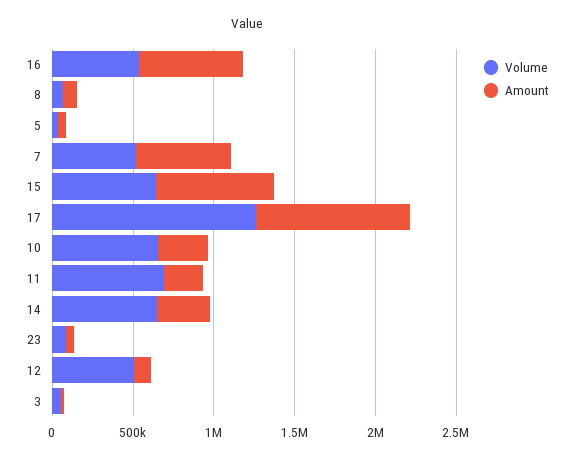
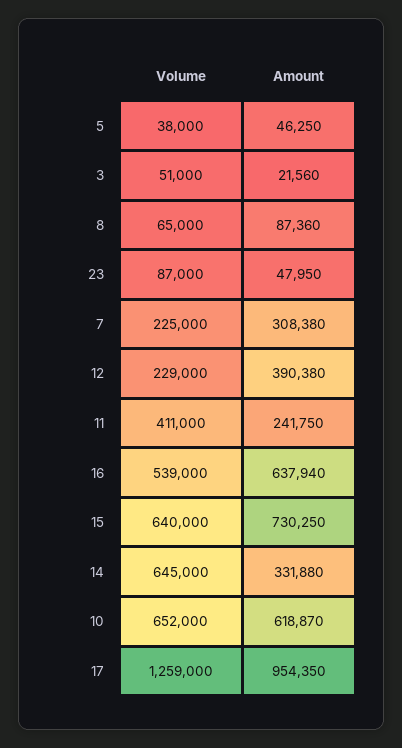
  {
    "Volume": {
      "16": 539000,
      "8": 65000,
      "5": 38000,
-     "7": 500000,
+     "7": 225000,
      "15": 640000,
      "17": 1259000,
      "10": 652000,
-     "11": 700000,
+     "11": 411000,
      "14": 645000,
      "23": 87000,
-     "12": 500000,
+     "12": 229000,
      "3": 51000
    },
    "Amount": {
      "16": 637940,
      "8": 87360,
      "5": 46250,
-     "7": 600000,
+     "7": 308380,
      "15": 730250,
      "17": 954350,
-     "10": 300000,
+     "10": 618870,
      "11": 241750,
      "14": 331880,
      "23": 47950,
-     "12": 100000,
+     "12": 390380,
      "3": 21560
    }
  }

